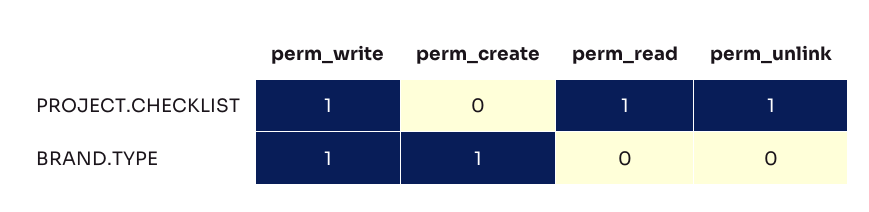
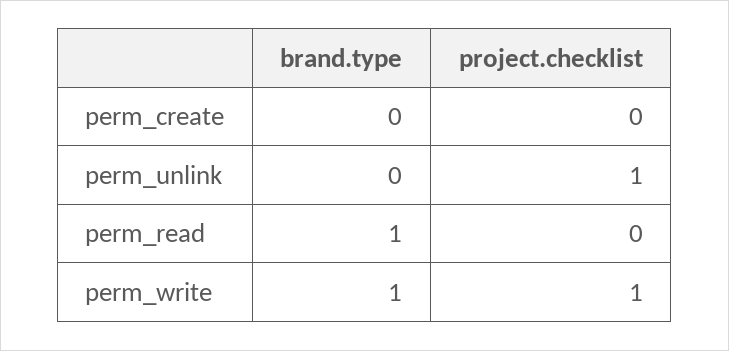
  {
    "perm_write": {
      "PROJECT.CHECKLIST": 1,
      "BRAND.TYPE": 1
    },
    "perm_create": {
      "PROJECT.CHECKLIST": 0,
-     "BRAND.TYPE": 1
+     "BRAND.TYPE": 0
    },
    "perm_read": {
-     "PROJECT.CHECKLIST": 1,
+     "PROJECT.CHECKLIST": 0,
-     "BRAND.TYPE": 0
+     "BRAND.TYPE": 1
    },
    "perm_unlink": {
      "PROJECT.CHECKLIST": 1,
      "BRAND.TYPE": 0
    }
  }

